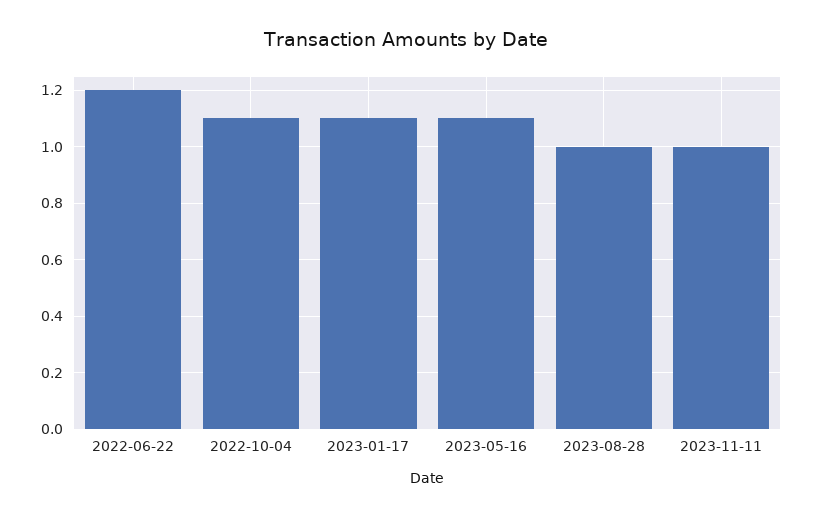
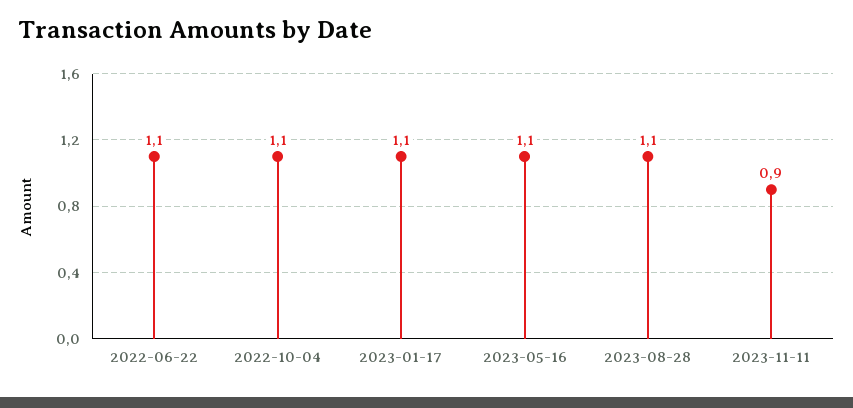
  {
-   "2022-06-22": 1.2,
+   "2022-06-22": 1.1,
    "2022-10-04": 1.1,
    "2023-01-17": 1.1,
    "2023-05-16": 1.1,
-   "2023-08-28": 1,
+   "2023-08-28": 1.1,
-   "2023-11-11": 1
+   "2023-11-11": 0.9
  }

